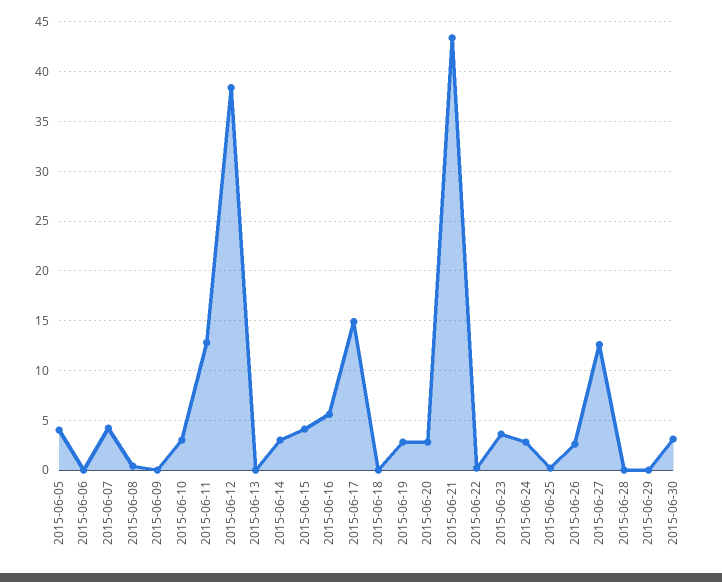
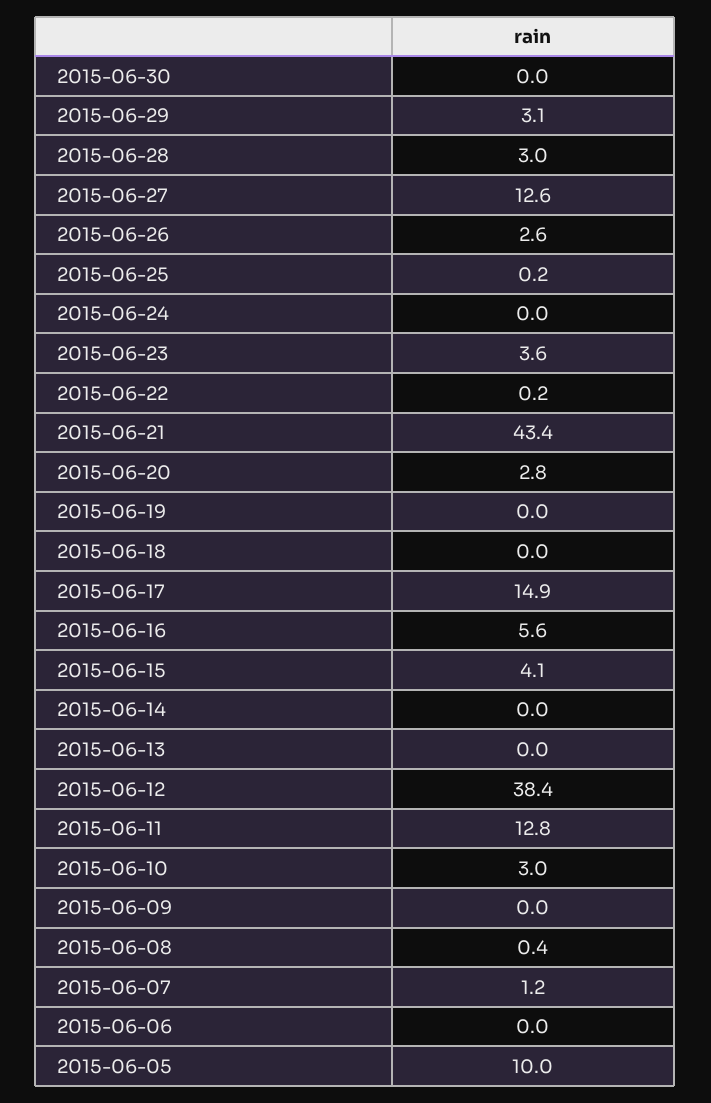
  {
-   "2015-06-05": 4,
+   "2015-06-05": 10,
    "2015-06-06": 0,
-   "2015-06-07": 4,
+   "2015-06-07": 1.2,
    "2015-06-08": 0.4,
    "2015-06-09": 0,
    "2015-06-10": 3,
    "2015-06-11": 12.8,
    "2015-06-12": 38.4,
    "2015-06-13": 0,
-   "2015-06-14": 3,
+   "2015-06-14": 0,
    "2015-06-15": 4.1,
    "2015-06-16": 5.6,
    "2015-06-17": 14.9,
    "2015-06-18": 0,
-   "2015-06-19": 3,
+   "2015-06-19": 0,
    "2015-06-20": 2.8,
    "2015-06-21": 43.4,
    "2015-06-22": 0.2,
    "2015-06-23": 3.6,
-   "2015-06-24": 3,
+   "2015-06-24": 0,
    "2015-06-25": 0.2,
    "2015-06-26": 2.6,
    "2015-06-27": 12.6,
-   "2015-06-28": 0,
+   "2015-06-28": 3,
-   "2015-06-29": 0,
+   "2015-06-29": 3.1,
-   "2015-06-30": 3
+   "2015-06-30": 0
  }

